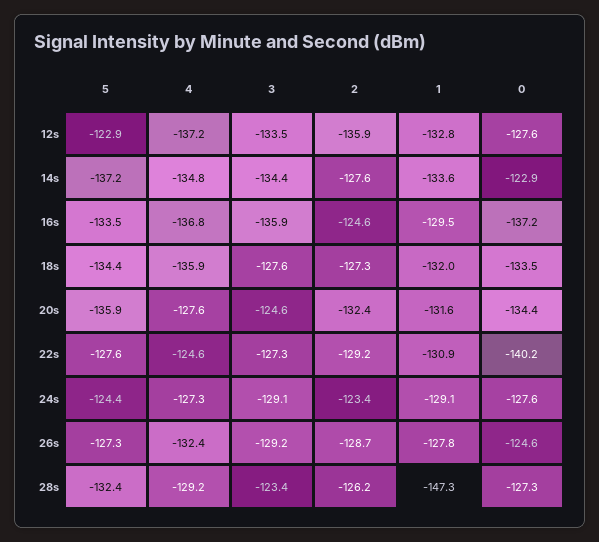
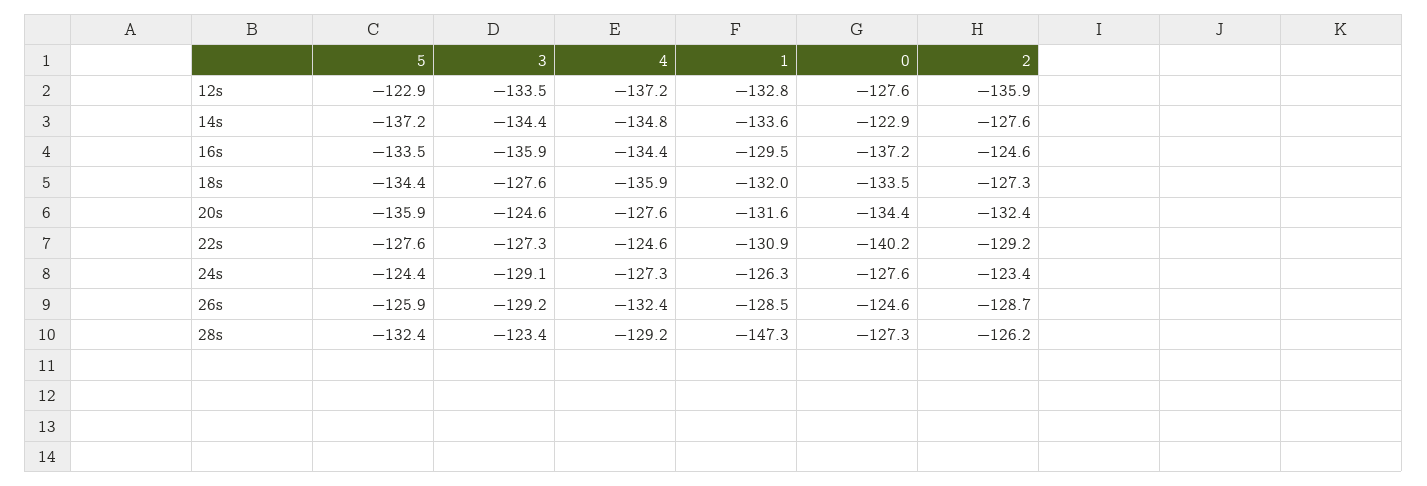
  {
    "5": {
      "12s": -122.9,
      "14s": -137.2,
      "16s": -133.5,
      "18s": -134.4,
      "20s": -135.9,
      "22s": -127.6,
      "24s": -124.4,
-     "26s": -127.3,
+     "26s": -125.9,
      "28s": -132.4
    },
    "4": {
      "12s": -137.2,
      "14s": -134.8,
-     "16s": -136.8,
+     "16s": -134.4,
      "18s": -135.9,
      "20s": -127.6,
      "22s": -124.6,
      "24s": -127.3,
      "26s": -132.4,
      "28s": -129.2
    },
    "3": {
      "12s": -133.5,
      "14s": -134.4,
      "16s": -135.9,
      "18s": -127.6,
      "20s": -124.6,
      "22s": -127.3,
      "24s": -129.1,
      "26s": -129.2,
      "28s": -123.4
    },
    "2": {
      "12s": -135.9,
      "14s": -127.6,
      "16s": -124.6,
      "18s": -127.3,
      "20s": -132.4,
      "22s": -129.2,
      "24s": -123.4,
      "26s": -128.7,
      "28s": -126.2
    },
    "1": {
      "12s": -132.8,
      "14s": -133.6,
      "16s": -129.5,
      "18s": -132,
      "20s": -131.6,
      "22s": -130.9,
-     "24s": -129.1,
+     "24s": -126.3,
-     "26s": -127.8,
+     "26s": -128.5,
      "28s": -147.3
    },
    "0": {
      "12s": -127.6,
      "14s": -122.9,
      "16s": -137.2,
      "18s": -133.5,
      "20s": -134.4,
      "22s": -140.2,
      "24s": -127.6,
      "26s": -124.6,
      "28s": -127.3
    }
  }

